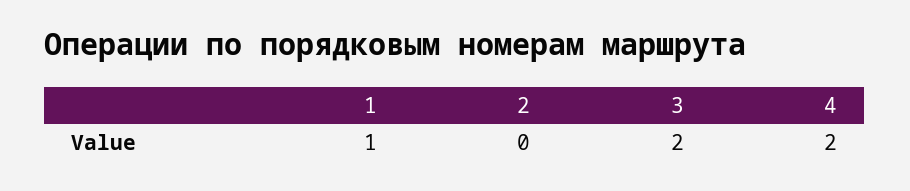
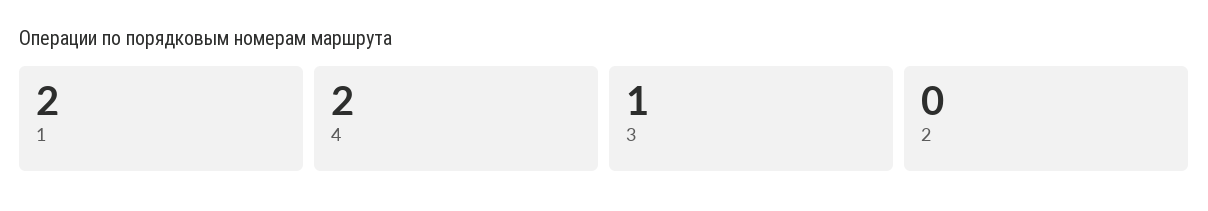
  {
-   "1": 1,
+   "1": 2,
    "2": 0,
-   "3": 2,
+   "3": 1,
    "4": 2
  }

